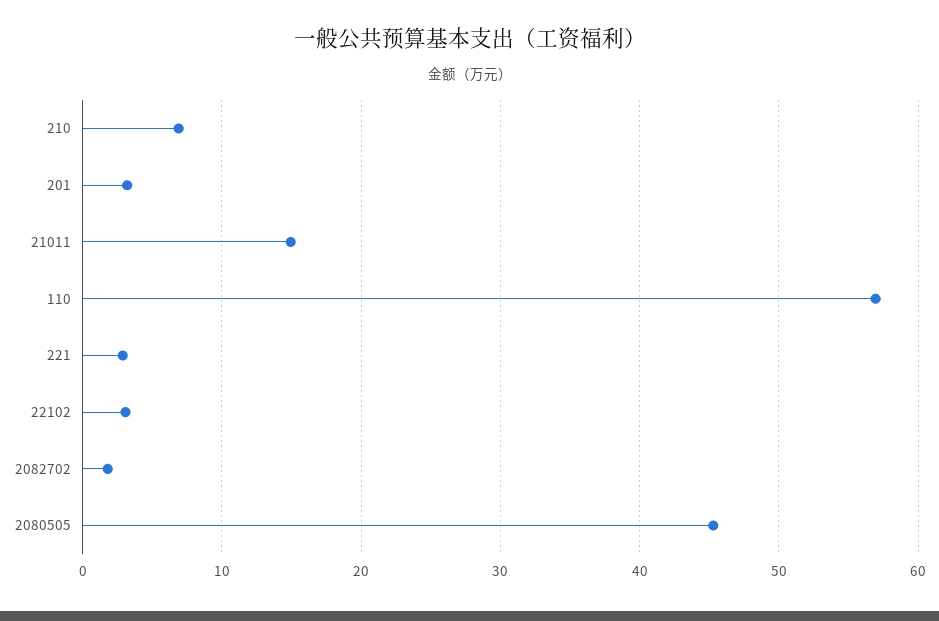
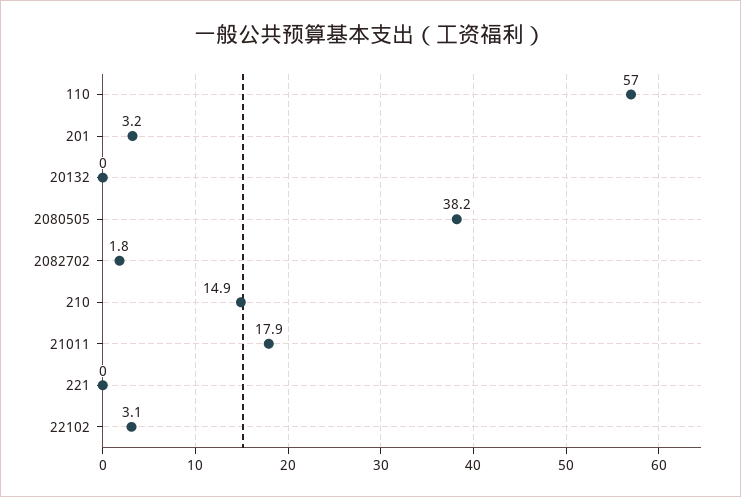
  {
-   "210": 7,
+   "210": 14.9,
    "201": 3.2,
-   "21011": 15,
+   "21011": 17.9,
    "110": 57,
-   "221": 3,
+   "221": 0,
    "22102": 3.1,
    "2082702": 1.8,
-   "2080505": 45
+   "2080505": 38.2,
+   "20132": 0
  }

